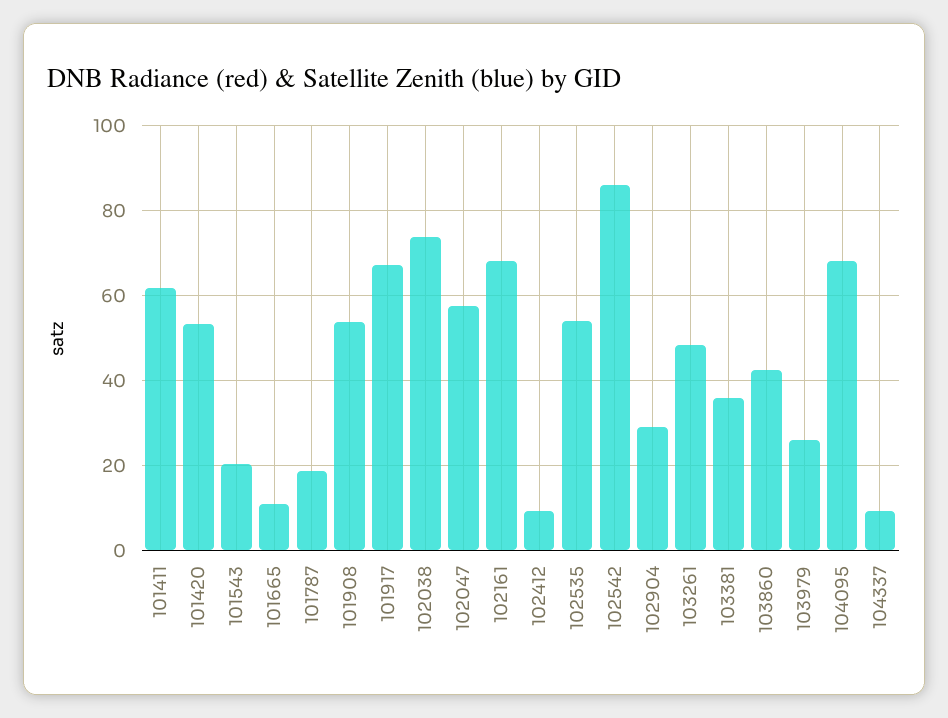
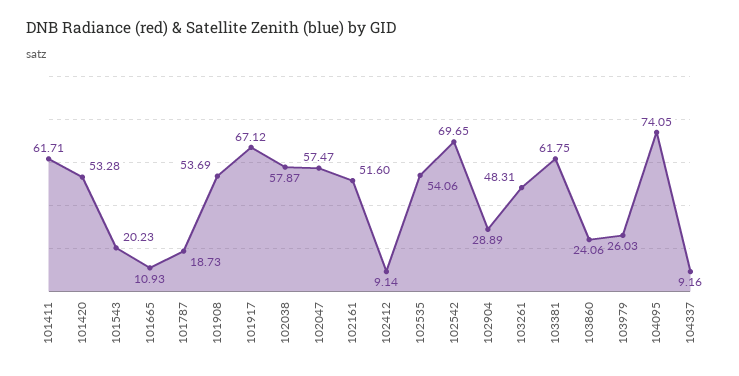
  {
    "101411": 61.71,
    "101420": 53.28,
    "101543": 20.23,
    "101665": 10.93,
    "101787": 18.73,
    "101908": 53.69,
    "101917": 67.12,
-   "102038": 74,
+   "102038": 57.87,
    "102047": 57.47,
-   "102161": 68,
+   "102161": 51.6,
    "102412": 9.14,
    "102535": 54.06,
-   "102542": 86,
+   "102542": 69.65,
    "102904": 28.89,
    "103261": 48.31,
-   "103381": 36,
+   "103381": 61.75,
-   "103860": 42,
+   "103860": 24.06,
    "103979": 26.03,
-   "104095": 68,
+   "104095": 74.05,
    "104337": 9.16
  }

